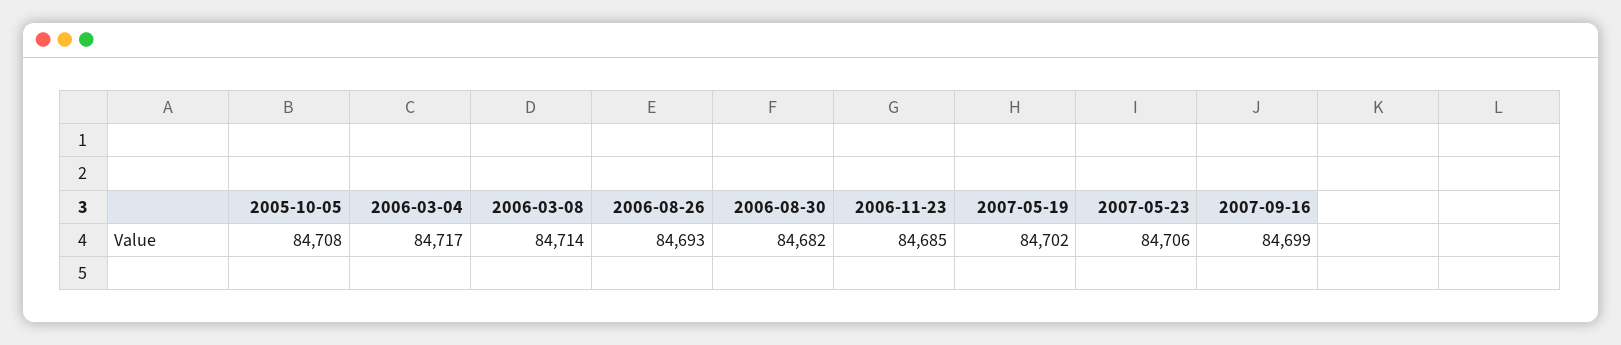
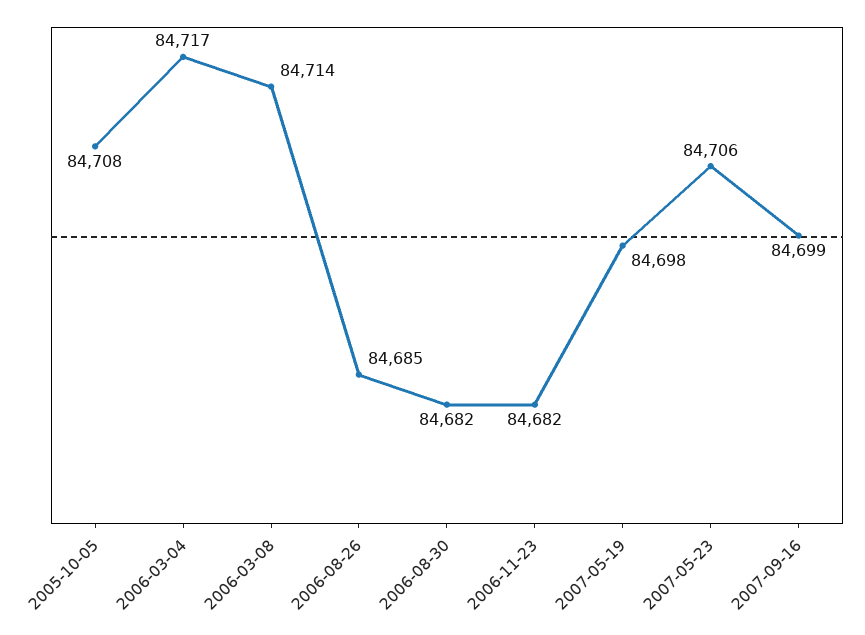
  {
    "2005-10-05": 84708,
    "2006-03-04": 84717,
    "2006-03-08": 84714,
-   "2006-08-26": 84693,
+   "2006-08-26": 84685,
    "2006-08-30": 84682,
-   "2006-11-23": 84685,
+   "2006-11-23": 84682,
-   "2007-05-19": 84702,
+   "2007-05-19": 84698,
    "2007-05-23": 84706,
    "2007-09-16": 84699
  }

